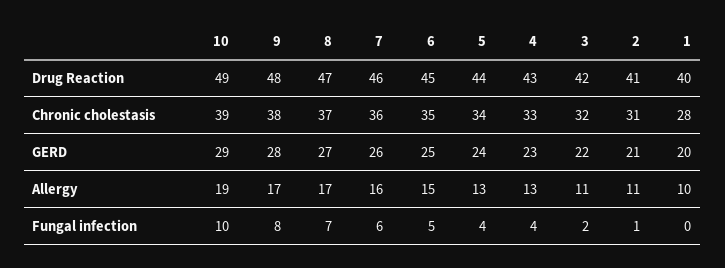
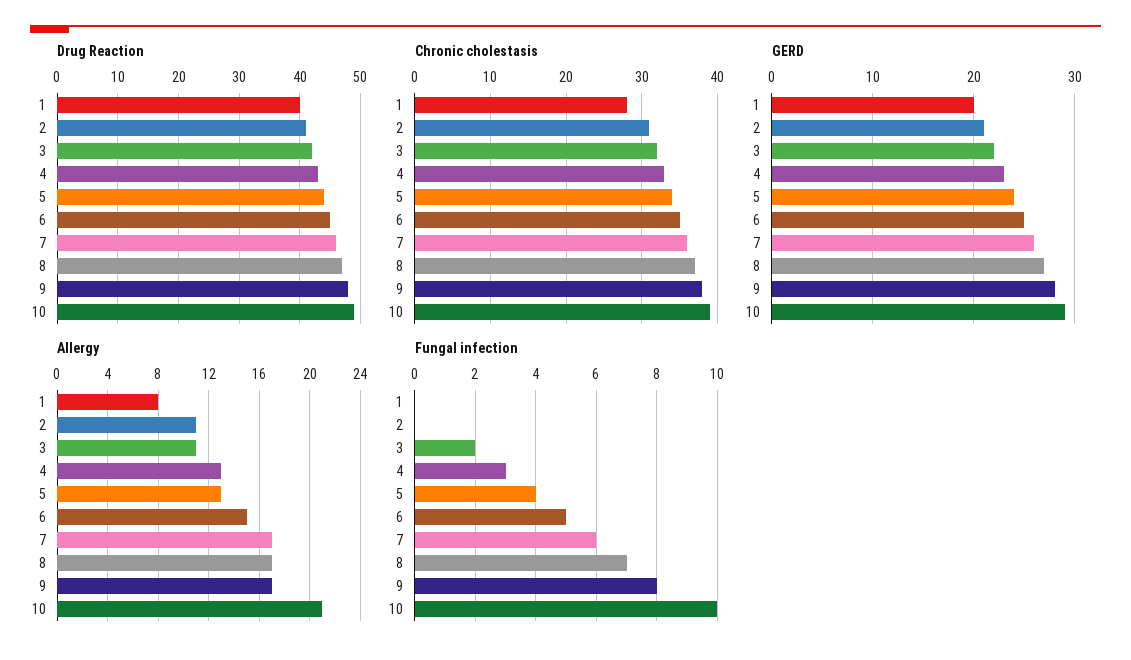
  {
    "Drug Reaction": {
      "10": 49,
      "9": 48,
      "8": 47,
      "7": 46,
      "6": 45,
      "5": 44,
      "4": 43,
      "3": 42,
      "2": 41,
      "1": 40
    },
    "Chronic cholestasis": {
      "10": 39,
      "9": 38,
      "8": 37,
      "7": 36,
      "6": 35,
      "5": 34,
      "4": 33,
      "3": 32,
      "2": 31,
      "1": 28
    },
    "GERD": {
      "10": 29,
      "9": 28,
      "8": 27,
      "7": 26,
      "6": 25,
      "5": 24,
      "4": 23,
      "3": 22,
      "2": 21,
      "1": 20
    },
    "Allergy": {
-     "10": 19,
+     "10": 21,
      "9": 17,
      "8": 17,
-     "7": 16,
+     "7": 17,
      "6": 15,
      "5": 13,
      "4": 13,
      "3": 11,
      "2": 11,
-     "1": 10
+     "1": 8
    },
    "Fungal infection": {
      "10": 10,
      "9": 8,
      "8": 7,
      "7": 6,
      "6": 5,
      "5": 4,
-     "4": 4,
+     "4": 3,
      "3": 2,
-     "2": 1,
+     "2": 0,
      "1": 0
    }
  }

